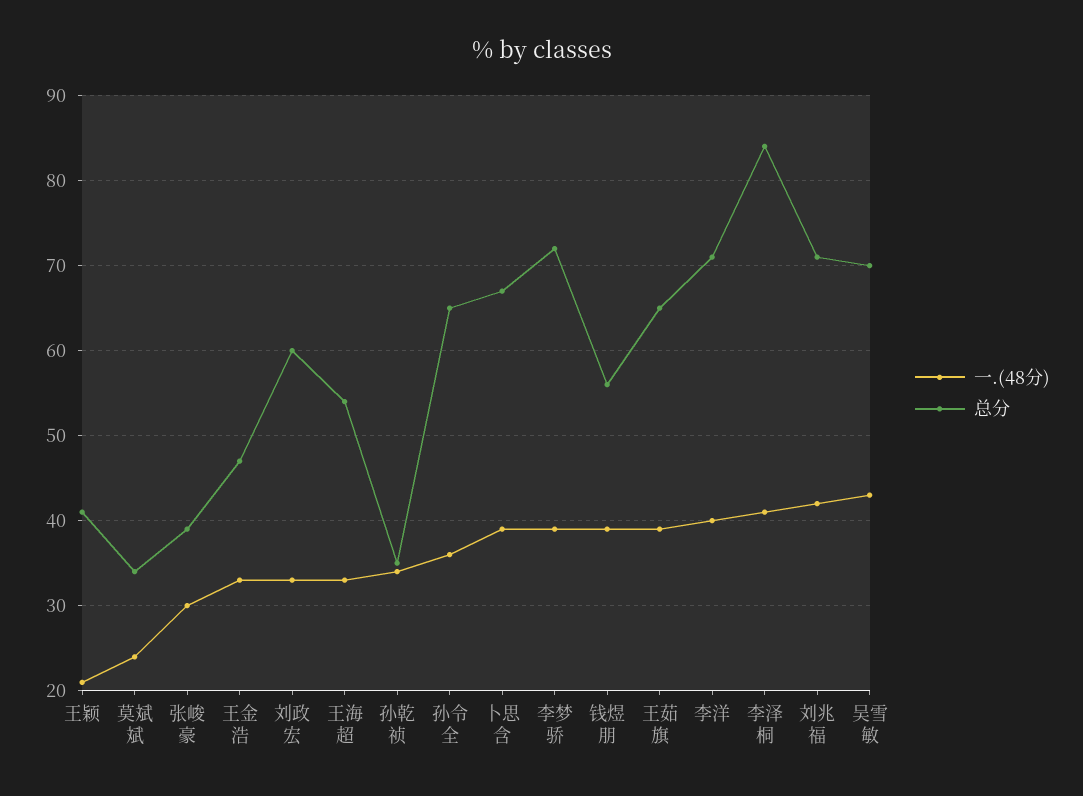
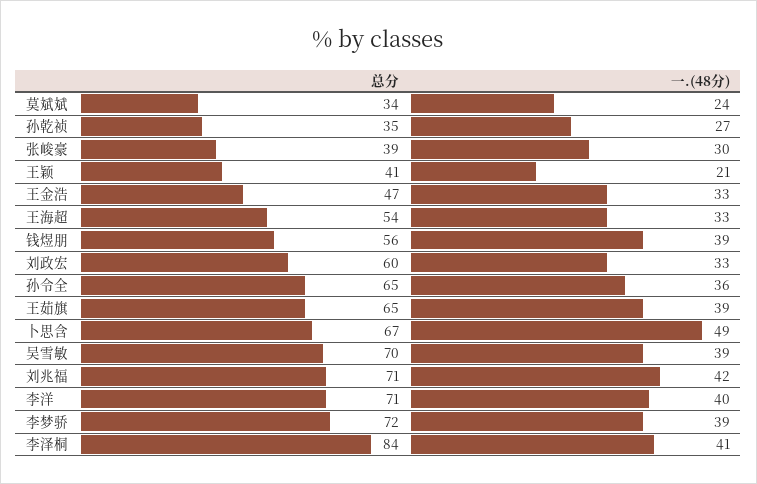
  {
    "一.(48分)": {
      "王颖": 21,
      "莫斌斌": 24,
      "张峻豪": 30,
      "王金浩": 33,
      "刘政宏": 33,
      "王海超": 33,
-     "孙乾祯": 34,
+     "孙乾祯": 27,
      "孙令全": 36,
-     "卜思含": 39,
+     "卜思含": 49,
      "李梦骄": 39,
      "钱煜朋": 39,
      "王茹旗": 39,
      "李洋": 40,
      "李泽桐": 41,
      "刘兆福": 42,
-     "吴雪敏": 43
+     "吴雪敏": 39
    },
    "总分": {
      "王颖": 41,
      "莫斌斌": 34,
      "张峻豪": 39,
      "王金浩": 47,
      "刘政宏": 60,
      "王海超": 54,
      "孙乾祯": 35,
      "孙令全": 65,
      "卜思含": 67,
      "李梦骄": 72,
      "钱煜朋": 56,
      "王茹旗": 65,
      "李洋": 71,
      "李泽桐": 84,
      "刘兆福": 71,
      "吴雪敏": 70
    }
  }

